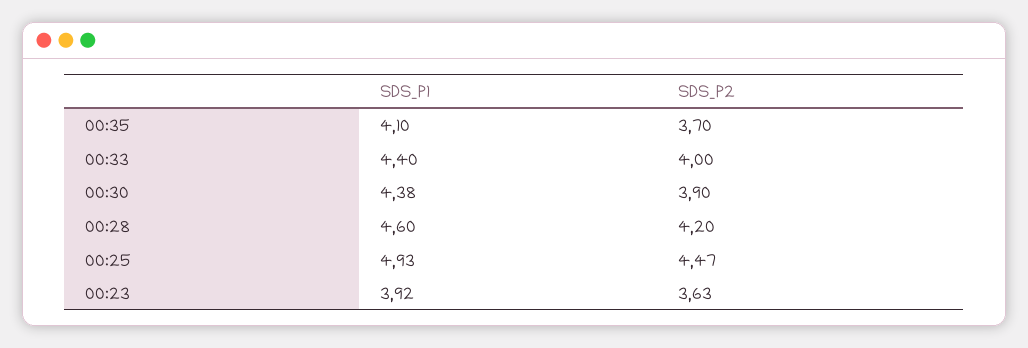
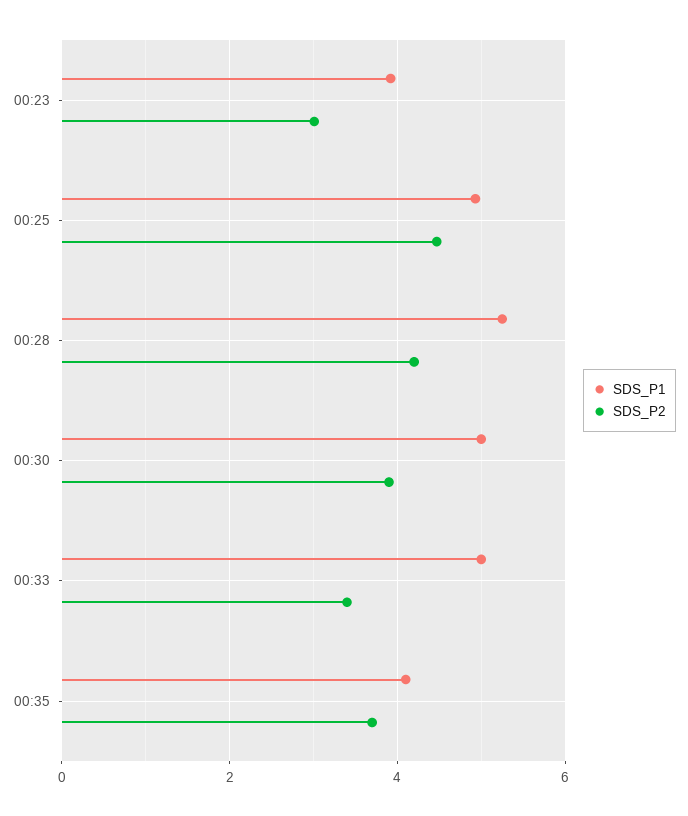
  {
    "SDS_P1": {
      "00:35": 4.1,
-     "00:33": 4.4,
+     "00:33": 5,
-     "00:30": 4.38,
+     "00:30": 5,
-     "00:28": 4.6,
+     "00:28": 5.2,
      "00:25": 4.93,
      "00:23": 3.92
    },
    "SDS_P2": {
      "00:35": 3.7,
-     "00:33": 4,
+     "00:33": 3.4,
      "00:30": 3.9,
      "00:28": 4.2,
      "00:25": 4.47,
-     "00:23": 3.63
+     "00:23": 3
    }
  }

